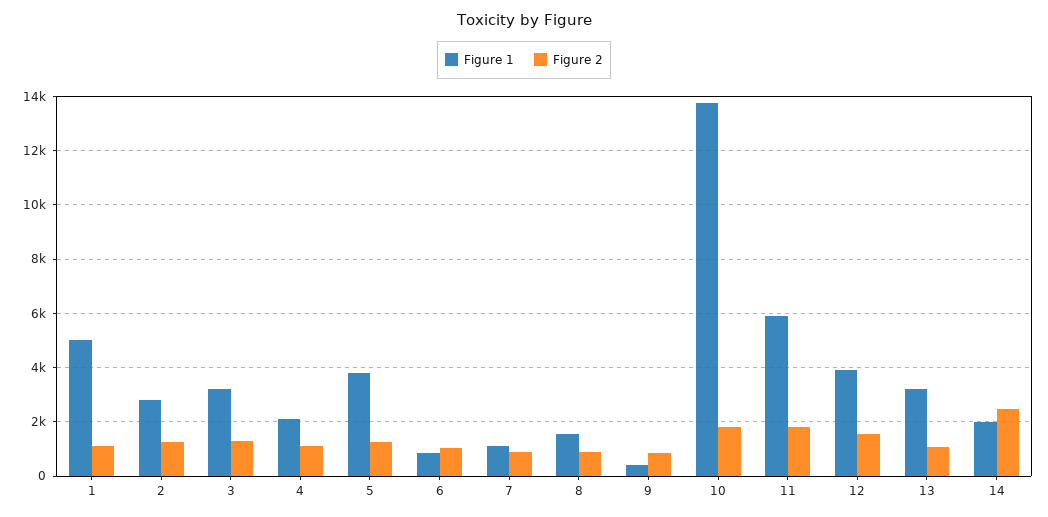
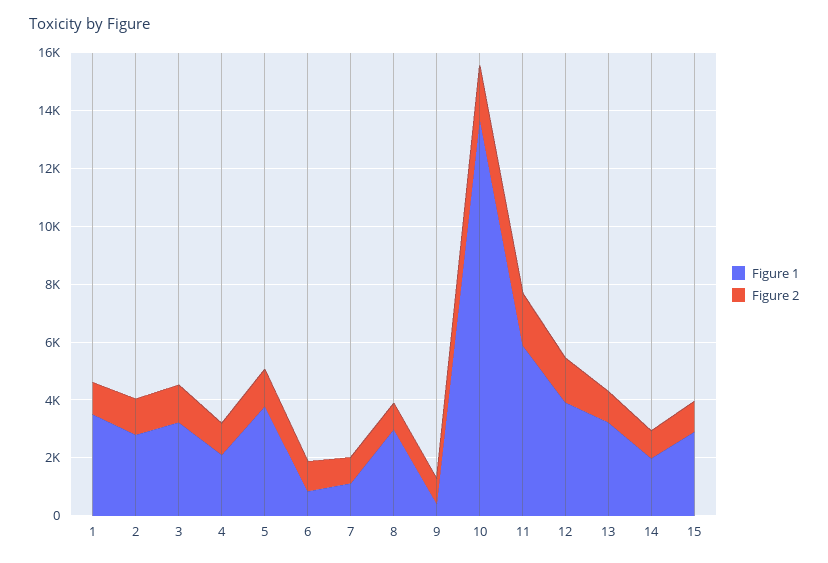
  {
    "Figure 1": {
-     "1": 5000,
+     "1": 3500,
      "2": 2750,
      "3": 3250,
      "4": 2000,
      "5": 3750,
      "6": 750,
      "7": 1000,
-     "8": 1500,
+     "8": 3000,
      "9": 500,
      "10": 13750,
      "11": 6000,
      "12": 4000,
      "13": 3250,
-     "14": 2000
+     "14": 2000,
+     "15": 3000
    },
    "Figure 2": {
      "1": 1000,
      "2": 1250,
      "3": 1250,
      "4": 1000,
      "5": 1250,
      "6": 1000,
      "7": 1000,
      "8": 1000,
      "9": 750,
      "10": 1750,
      "11": 1750,
      "12": 1500,
      "13": 1000,
-     "14": 2500
+     "14": 1000,
+     "15": 1000
    }
  }

